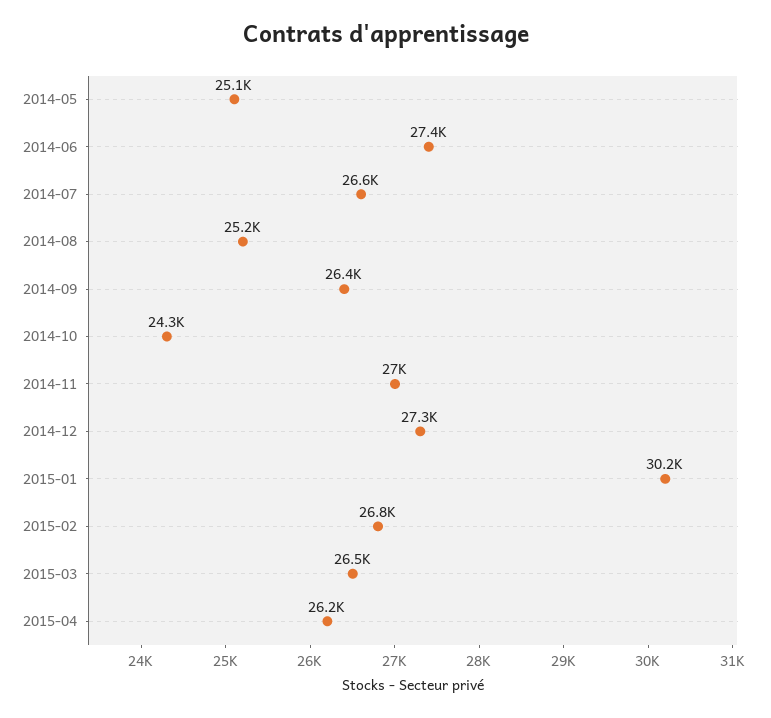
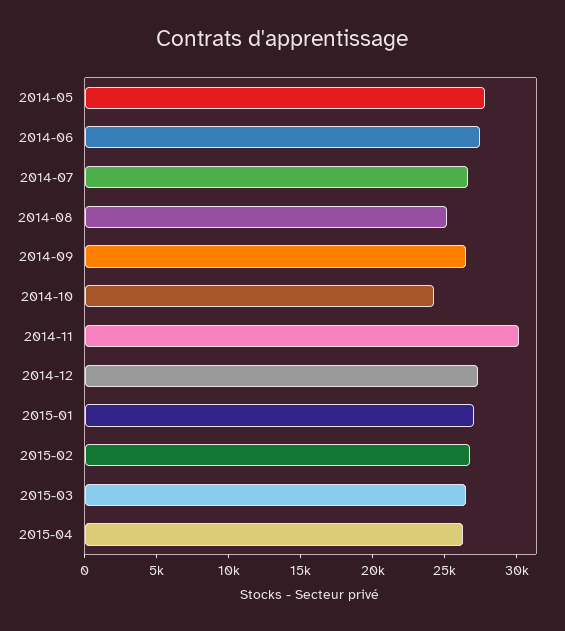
  {
-   "2014-05": 25100,
+   "2014-05": 28000,
    "2014-06": 27400,
    "2014-07": 26600,
    "2014-08": 25200,
    "2014-09": 26400,
    "2014-10": 24300,
-   "2014-11": 27000,
+   "2014-11": 30000,
    "2014-12": 27300,
-   "2015-01": 30200,
+   "2015-01": 27000,
    "2015-02": 26800,
    "2015-03": 26500,
    "2015-04": 26200
  }

